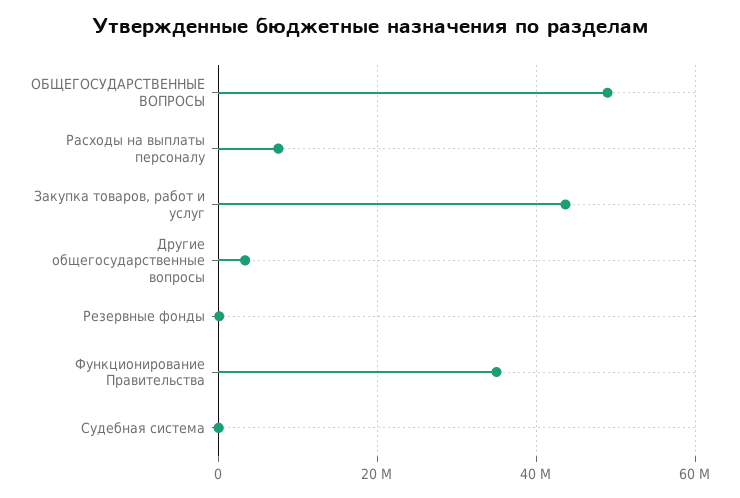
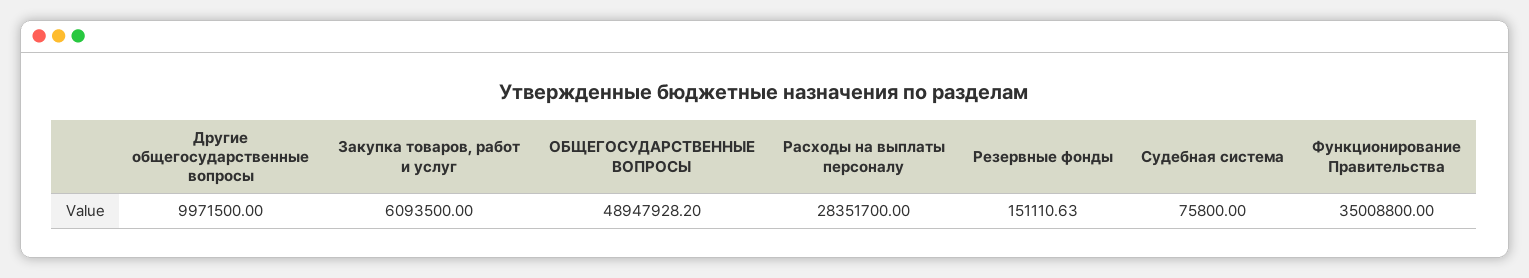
  {
    "ОБЩЕГОСУДАРСТВЕННЫЕ ВОПРОСЫ": 48947928.2,
-   "Расходы на выплаты персоналу": 8000000,
+   "Расходы на выплаты персоналу": 28351700,
-   "Закупка товаров, работ и услуг": 44000000,
+   "Закупка товаров, работ и услуг": 6093500,
-   "Другие общегосударственные вопросы": 4000000,
+   "Другие общегосударственные вопросы": 9971500,
    "Резервные фонды": 151110.63,
    "Функционирование Правительства": 35008800,
    "Судебная система": 75800
  }

